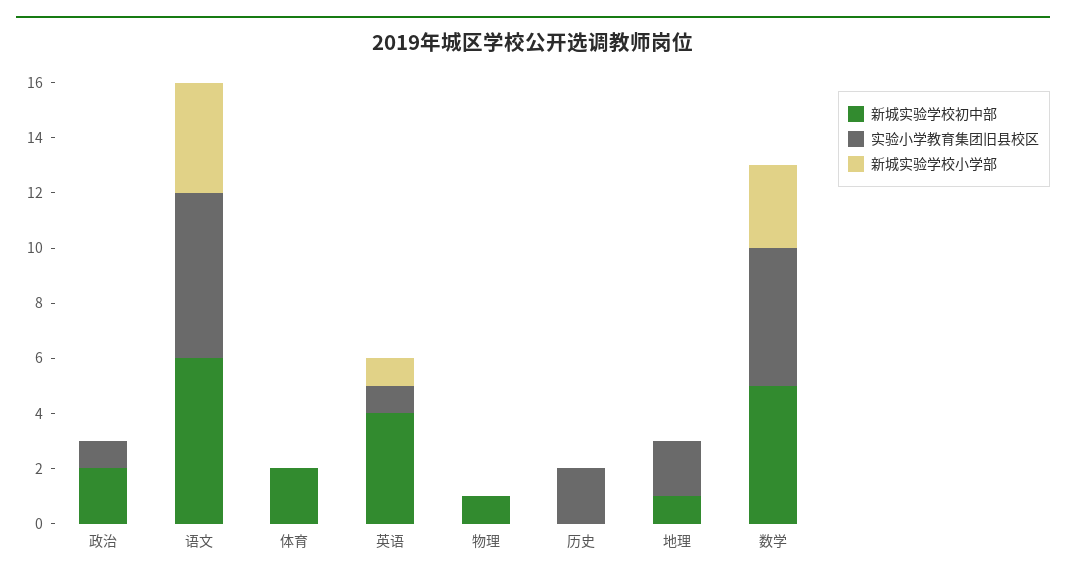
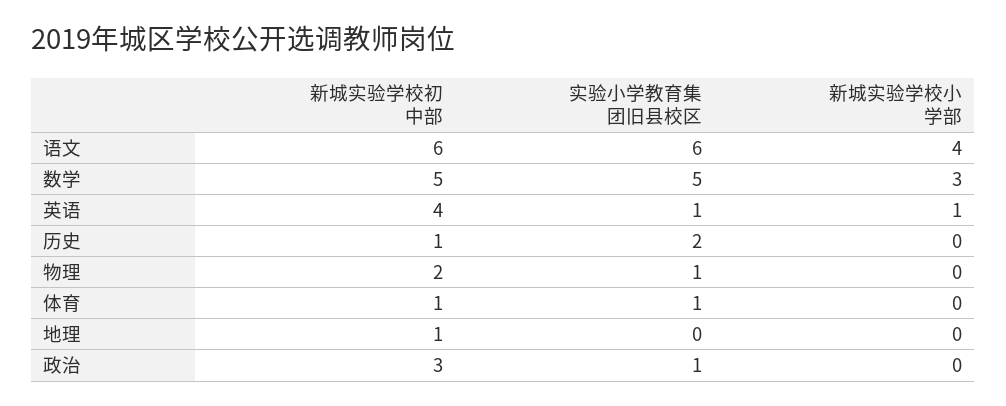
  {
    "新城实验学校初中部": {
-     "政治": 2,
+     "政治": 3,
      "语文": 6,
-     "体育": 2,
+     "体育": 1,
      "英语": 4,
-     "物理": 1,
+     "物理": 2,
-     "历史": 0,
+     "历史": 1,
      "地理": 1,
      "数学": 5
    },
    "实验小学教育集团旧县校区": {
      "政治": 1,
      "语文": 6,
-     "体育": 0,
+     "体育": 1,
      "英语": 1,
-     "物理": 0,
+     "物理": 1,
      "历史": 2,
-     "地理": 2,
+     "地理": 0,
      "数学": 5
    },
    "新城实验学校小学部": {
      "政治": 0,
      "语文": 4,
      "体育": 0,
      "英语": 1,
      "物理": 0,
      "历史": 0,
      "地理": 0,
      "数学": 3
    }
  }

